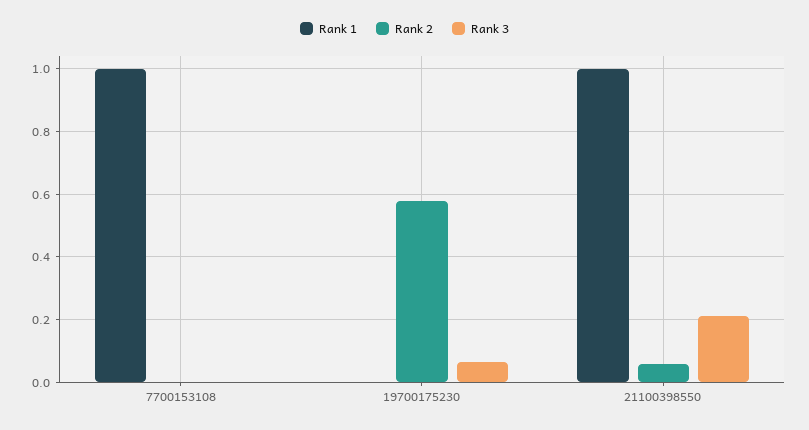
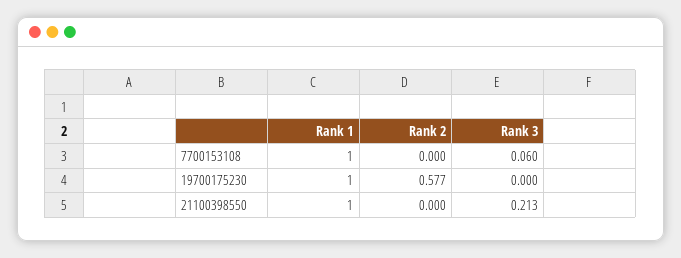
  {
    "Rank 1": {
      "7700153108": 1,
-     "19700175230": 0,
+     "19700175230": 1,
      "21100398550": 1
    },
    "Rank 2": {
      "7700153108": 0,
      "19700175230": 0.577,
-     "21100398550": 0.06
+     "21100398550": 0
    },
    "Rank 3": {
-     "7700153108": 0,
+     "7700153108": 0.06,
-     "19700175230": 0.06,
+     "19700175230": 0,
      "21100398550": 0.213
    }
  }

